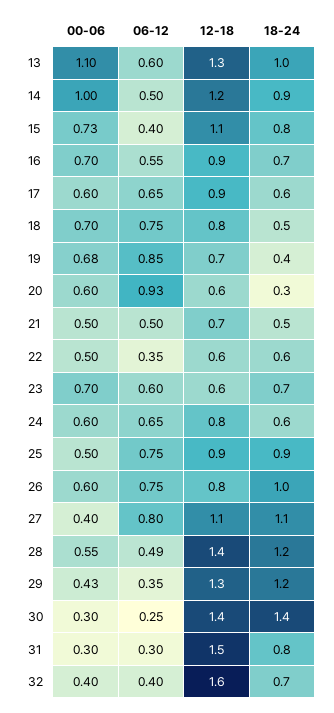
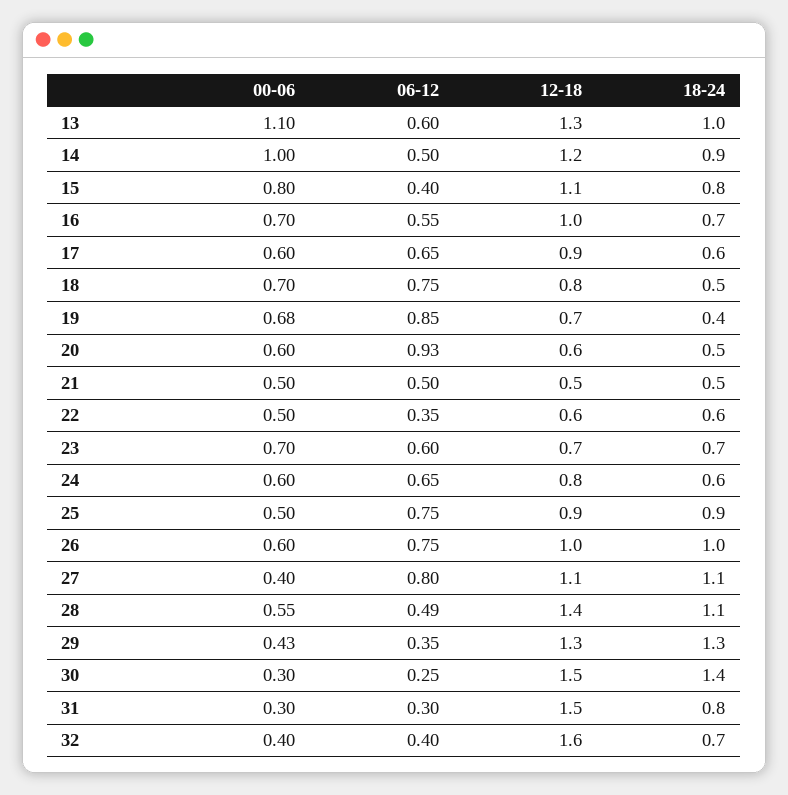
  {
    "00-06": {
      "13": 1.1,
      "14": 1,
-     "15": 0.73,
+     "15": 0.8,
      "16": 0.7,
      "17": 0.6,
      "18": 0.7,
      "19": 0.68,
      "20": 0.6,
      "21": 0.5,
      "22": 0.5,
      "23": 0.7,
      "24": 0.6,
      "25": 0.5,
      "26": 0.6,
      "27": 0.4,
      "28": 0.55,
      "29": 0.43,
      "30": 0.3,
      "31": 0.3,
      "32": 0.4
    },
    "06-12": {
      "13": 0.6,
      "14": 0.5,
      "15": 0.4,
      "16": 0.55,
      "17": 0.65,
      "18": 0.75,
      "19": 0.85,
      "20": 0.93,
      "21": 0.5,
      "22": 0.35,
      "23": 0.6,
      "24": 0.65,
      "25": 0.75,
      "26": 0.75,
      "27": 0.8,
      "28": 0.49,
      "29": 0.35,
      "30": 0.25,
      "31": 0.3,
      "32": 0.4
    },
    "12-18": {
      "13": 1.3,
      "14": 1.2,
      "15": 1.1,
-     "16": 0.9,
+     "16": 1,
      "17": 0.9,
      "18": 0.8,
      "19": 0.7,
      "20": 0.6,
-     "21": 0.7,
+     "21": 0.5,
      "22": 0.6,
-     "23": 0.6,
+     "23": 0.7,
      "24": 0.8,
      "25": 0.9,
-     "26": 0.8,
+     "26": 1,
      "27": 1.1,
      "28": 1.4,
      "29": 1.3,
-     "30": 1.4,
+     "30": 1.5,
      "31": 1.5,
      "32": 1.6
    },
    "18-24": {
      "13": 1,
      "14": 0.9,
      "15": 0.8,
      "16": 0.7,
      "17": 0.6,
      "18": 0.5,
      "19": 0.4,
-     "20": 0.3,
+     "20": 0.5,
      "21": 0.5,
      "22": 0.6,
      "23": 0.7,
      "24": 0.6,
      "25": 0.9,
      "26": 1,
      "27": 1.1,
-     "28": 1.2,
+     "28": 1.1,
-     "29": 1.2,
+     "29": 1.3,
      "30": 1.4,
      "31": 0.8,
      "32": 0.7
    }
  }

